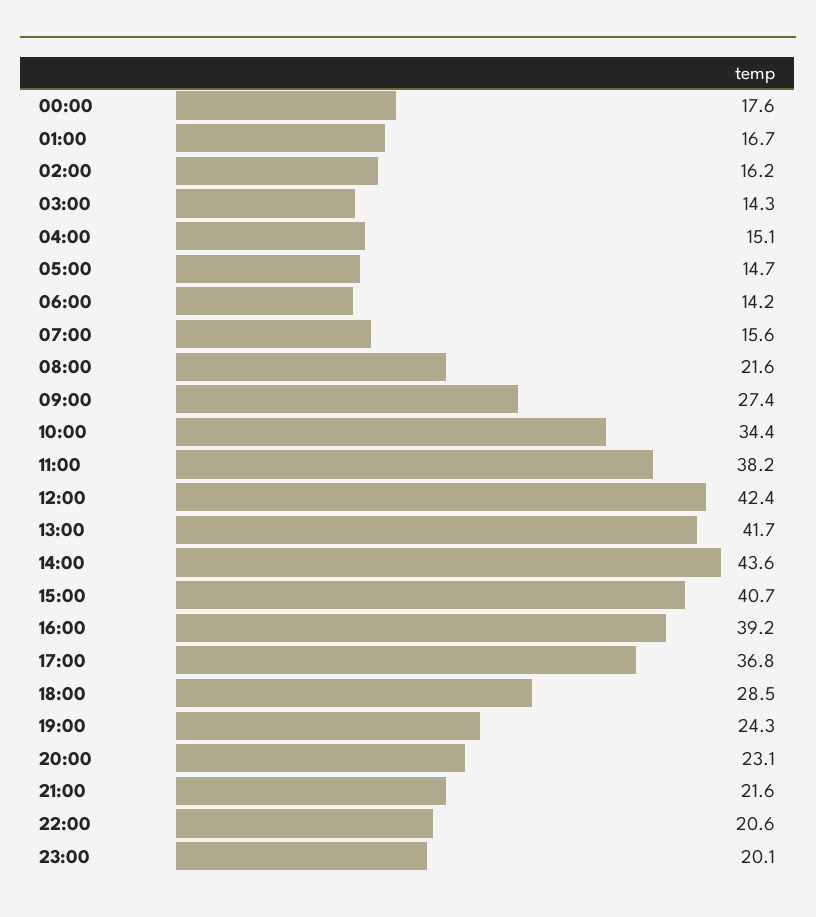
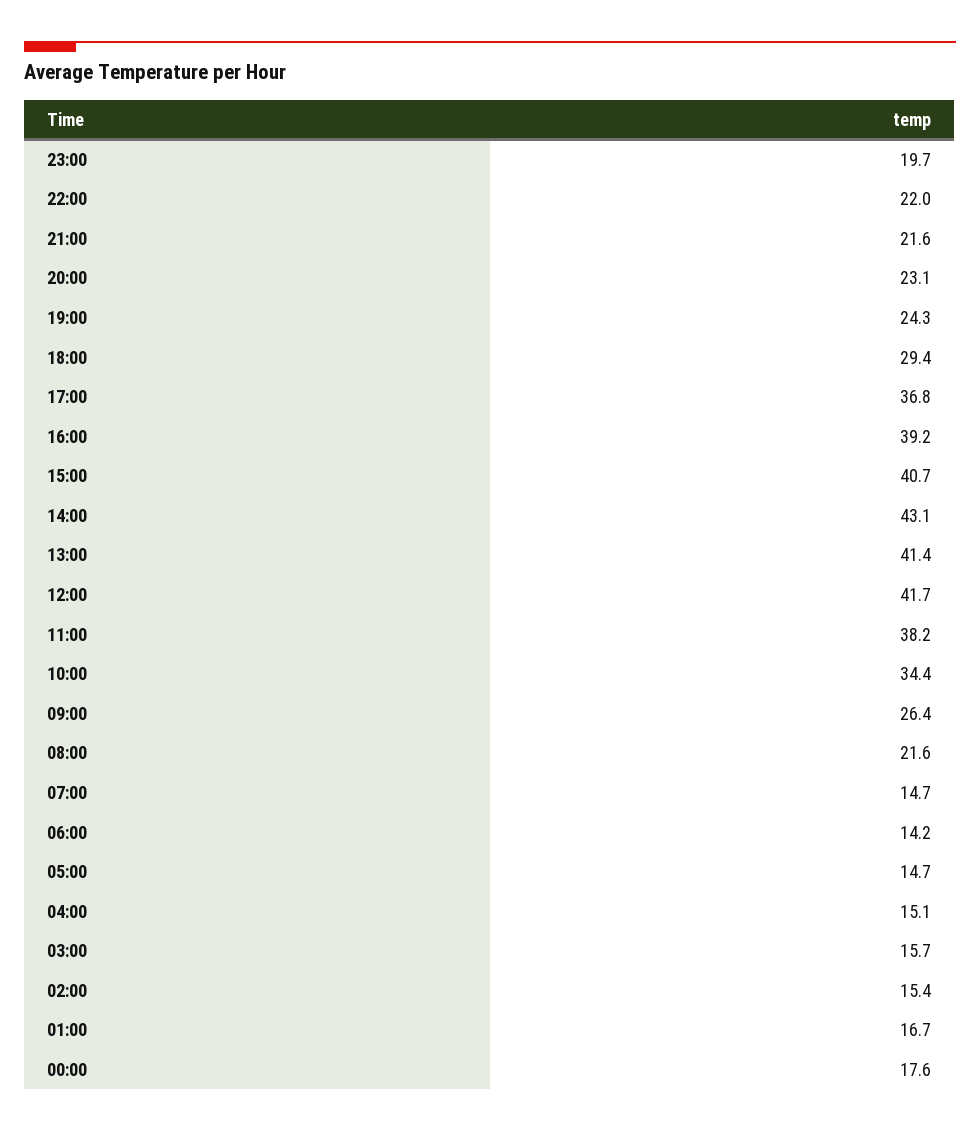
  {
    "00:00": 17.6,
    "01:00": 16.7,
-   "02:00": 16.2,
+   "02:00": 15.4,
-   "03:00": 14.3,
+   "03:00": 15.7,
    "04:00": 15.1,
    "05:00": 14.7,
    "06:00": 14.2,
-   "07:00": 15.6,
+   "07:00": 14.7,
    "08:00": 21.6,
-   "09:00": 27.4,
+   "09:00": 26.4,
    "10:00": 34.4,
    "11:00": 38.2,
-   "12:00": 42.4,
+   "12:00": 41.7,
-   "13:00": 41.7,
+   "13:00": 41.4,
-   "14:00": 43.6,
+   "14:00": 43.1,
    "15:00": 40.7,
    "16:00": 39.2,
    "17:00": 36.8,
-   "18:00": 28.5,
+   "18:00": 29.4,
    "19:00": 24.3,
    "20:00": 23.1,
    "21:00": 21.6,
-   "22:00": 20.6,
+   "22:00": 22,
-   "23:00": 20.1
+   "23:00": 19.7
  }

